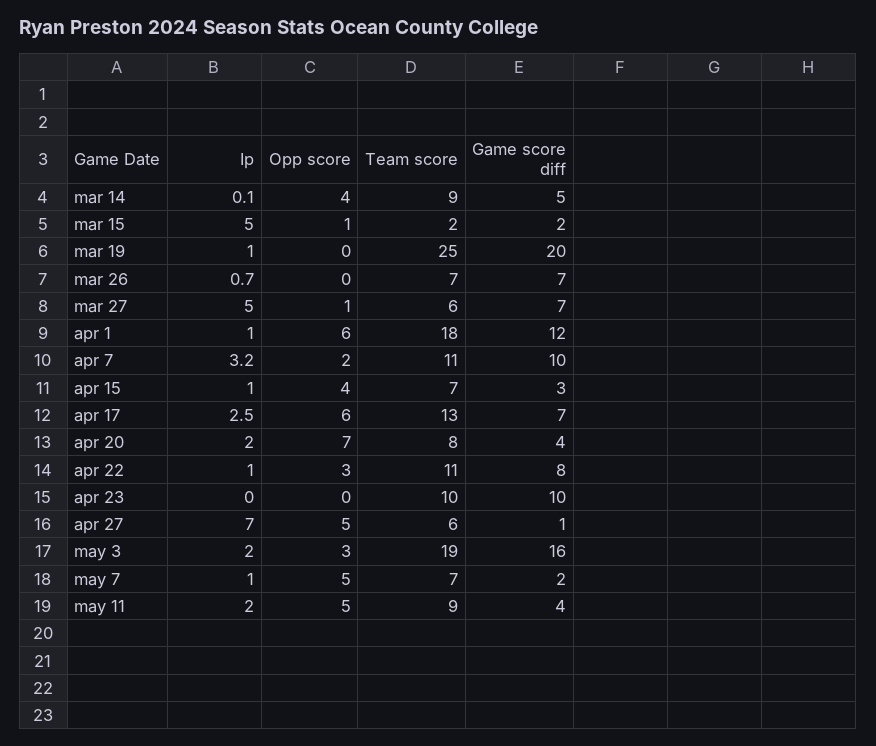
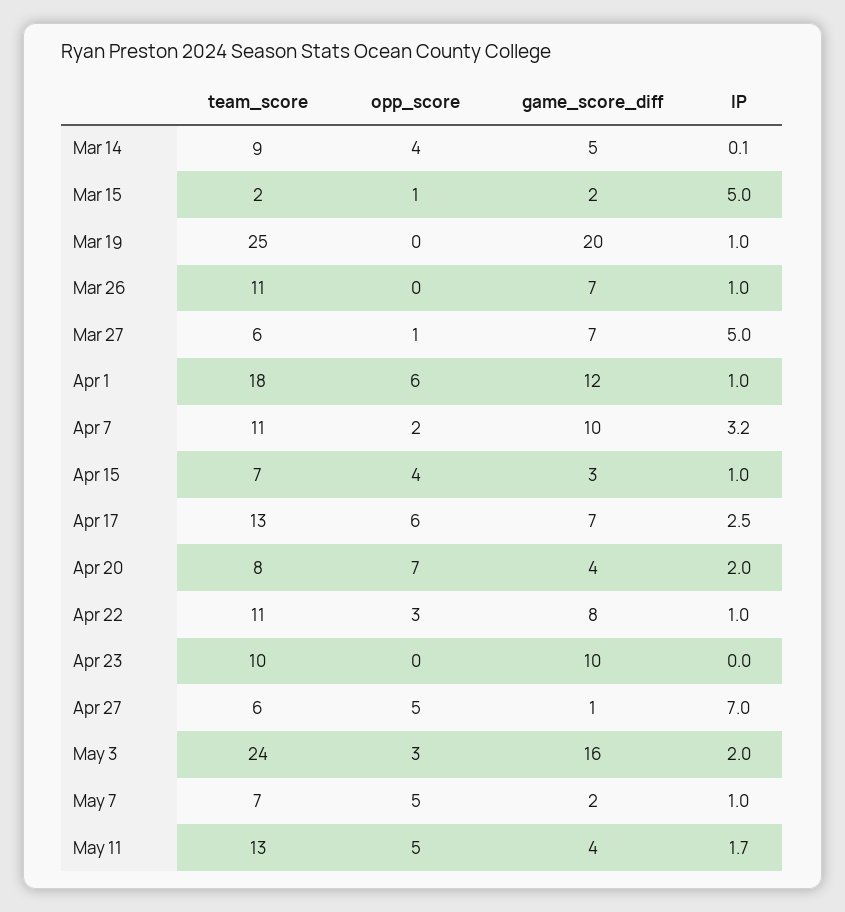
  {
    "Ip": {
      "mar 14": 0.1,
      "mar 15": 5,
      "mar 19": 1,
-     "mar 26": 0.7,
+     "mar 26": 1,
      "mar 27": 5,
      "apr 1": 1,
      "apr 7": 3.2,
      "apr 15": 1,
      "apr 17": 2.5,
      "apr 20": 2,
      "apr 22": 1,
      "apr 23": 0,
      "apr 27": 7,
      "may 3": 2,
      "may 7": 1,
-     "may 11": 2
+     "may 11": 1.7
    },
    "Opp score": {
      "mar 14": 4,
      "mar 15": 1,
      "mar 19": 0,
      "mar 26": 0,
      "mar 27": 1,
      "apr 1": 6,
      "apr 7": 2,
      "apr 15": 4,
      "apr 17": 6,
      "apr 20": 7,
      "apr 22": 3,
      "apr 23": 0,
      "apr 27": 5,
      "may 3": 3,
      "may 7": 5,
      "may 11": 5
    },
    "Team score": {
      "mar 14": 9,
      "mar 15": 2,
      "mar 19": 25,
-     "mar 26": 7,
+     "mar 26": 11,
      "mar 27": 6,
      "apr 1": 18,
      "apr 7": 11,
      "apr 15": 7,
      "apr 17": 13,
      "apr 20": 8,
      "apr 22": 11,
      "apr 23": 10,
      "apr 27": 6,
-     "may 3": 19,
+     "may 3": 24,
      "may 7": 7,
-     "may 11": 9
+     "may 11": 13
    },
    "Game score diff": {
      "mar 14": 5,
      "mar 15": 2,
      "mar 19": 20,
      "mar 26": 7,
      "mar 27": 7,
      "apr 1": 12,
      "apr 7": 10,
      "apr 15": 3,
      "apr 17": 7,
      "apr 20": 4,
      "apr 22": 8,
      "apr 23": 10,
      "apr 27": 1,
      "may 3": 16,
      "may 7": 2,
      "may 11": 4
    }
  }

